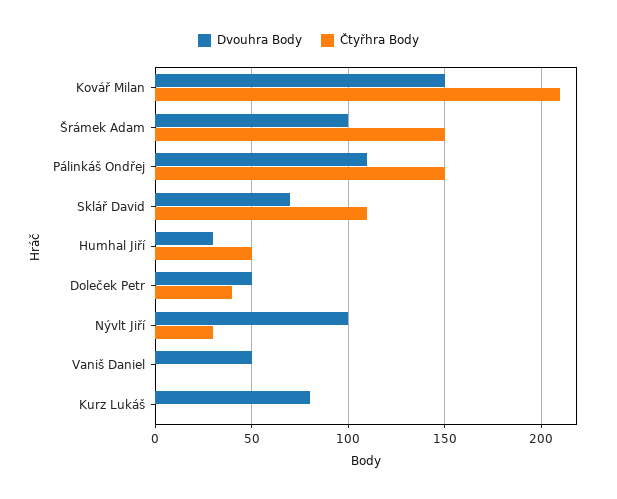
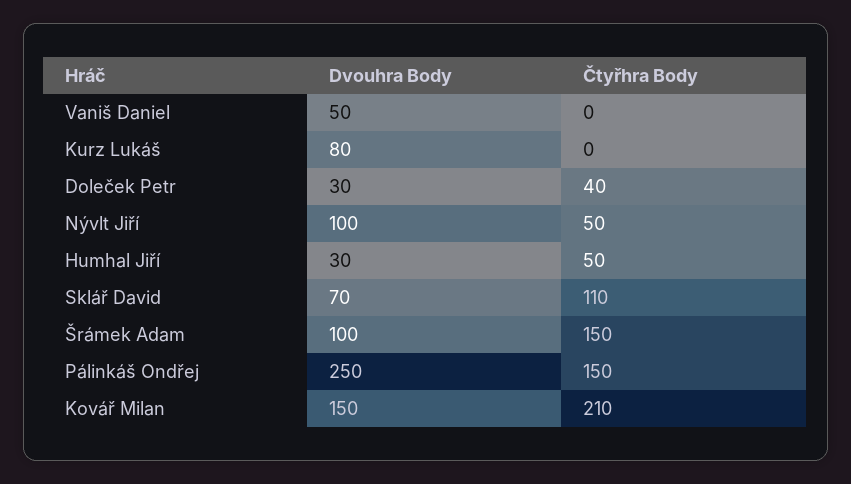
  {
    "Dvouhra Body": {
      "Kovář Milan": 150,
      "Šrámek Adam": 100,
-     "Pálinkáš Ondřej": 110,
+     "Pálinkáš Ondřej": 250,
      "Sklář David": 70,
      "Humhal Jiří": 30,
-     "Doleček Petr": 50,
+     "Doleček Petr": 30,
      "Nývlt Jiří": 100,
      "Vaniš Daniel": 50,
      "Kurz Lukáš": 80
    },
    "Čtyřhra Body": {
      "Kovář Milan": 210,
      "Šrámek Adam": 150,
      "Pálinkáš Ondřej": 150,
      "Sklář David": 110,
      "Humhal Jiří": 50,
      "Doleček Petr": 40,
-     "Nývlt Jiří": 30,
+     "Nývlt Jiří": 50,
      "Vaniš Daniel": 0,
      "Kurz Lukáš": 0
    }
  }

